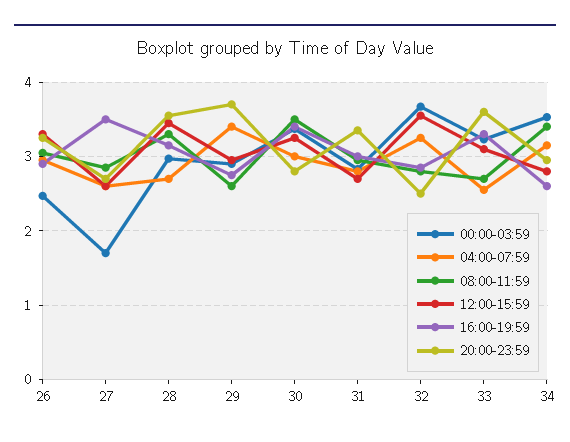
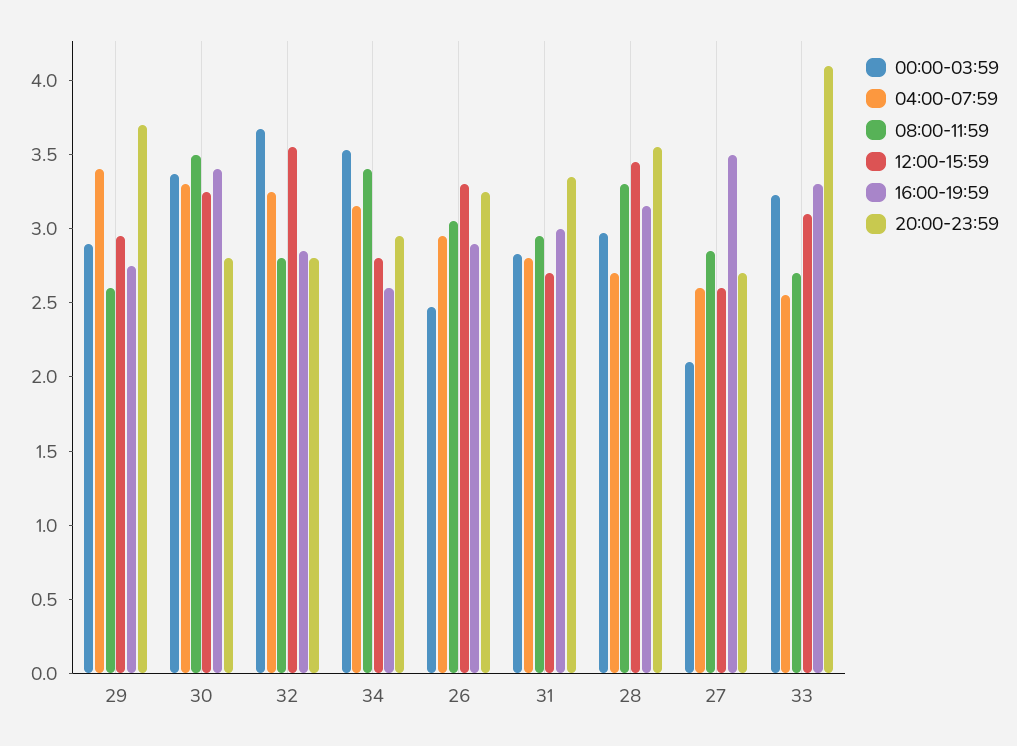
  {
    "00:00-03:59": {
      "26": 2.5,
-     "27": 1.7,
+     "27": 2.1,
      "28": 3,
      "29": 2.9,
      "30": 3.4,
      "31": 2.8,
      "32": 3.7,
      "33": 3.2,
      "34": 3.5
    },
    "04:00-07:59": {
      "26": 3,
      "27": 2.6,
      "28": 2.7,
      "29": 3.4,
-     "30": 3,
+     "30": 3.3,
      "31": 2.8,
      "32": 3.3,
      "33": 2.6,
      "34": 3.2
    },
    "08:00-11:59": {
      "26": 3.1,
      "27": 2.9,
      "28": 3.3,
      "29": 2.6,
      "30": 3.5,
      "31": 3,
      "32": 2.8,
      "33": 2.7,
      "34": 3.4
    },
    "12:00-15:59": {
      "26": 3.3,
      "27": 2.6,
      "28": 3.5,
      "29": 3,
      "30": 3.3,
      "31": 2.7,
      "32": 3.6,
      "33": 3.1,
      "34": 2.8
    },
    "16:00-19:59": {
      "26": 2.9,
      "27": 3.5,
      "28": 3.2,
      "29": 2.8,
      "30": 3.4,
      "31": 3,
      "32": 2.9,
      "33": 3.3,
      "34": 2.6
    },
    "20:00-23:59": {
      "26": 3.3,
      "27": 2.7,
      "28": 3.6,
      "29": 3.7,
      "30": 2.8,
      "31": 3.4,
-     "32": 2.5,
+     "32": 2.8,
-     "33": 3.6,
+     "33": 4.1,
      "34": 3
    }
  }

